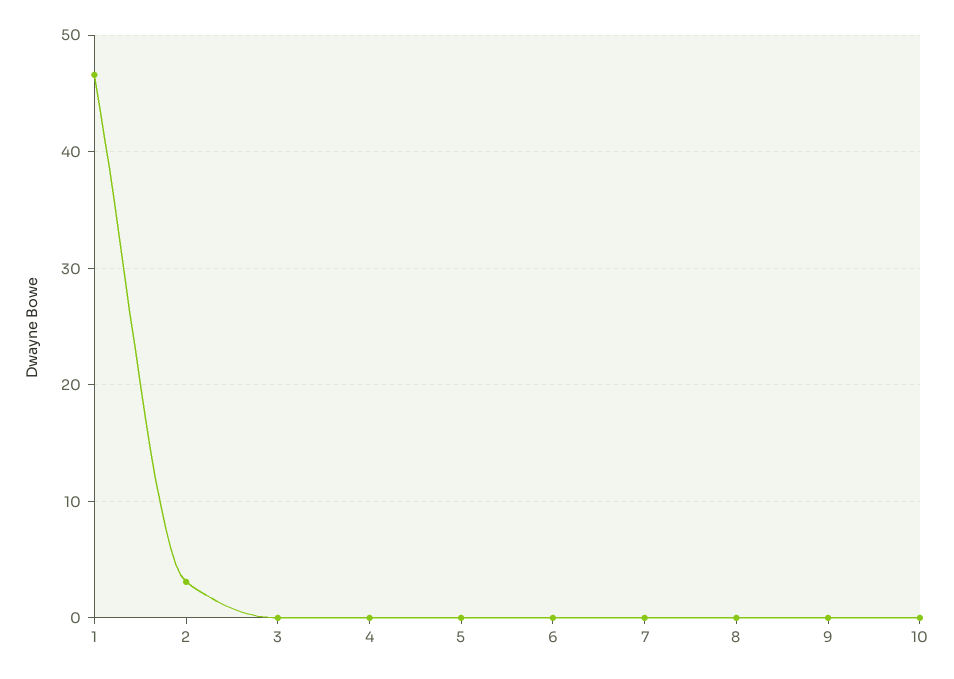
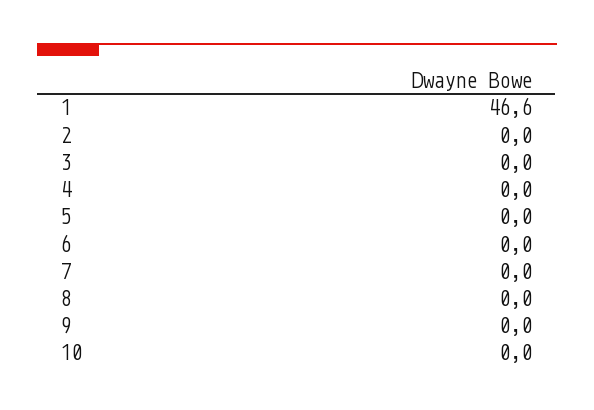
  {
    "1": 46.6,
-   "2": 3,
+   "2": 0,
    "3": 0,
    "4": 0,
    "5": 0,
    "6": 0,
    "7": 0,
    "8": 0,
    "9": 0,
    "10": 0
  }

